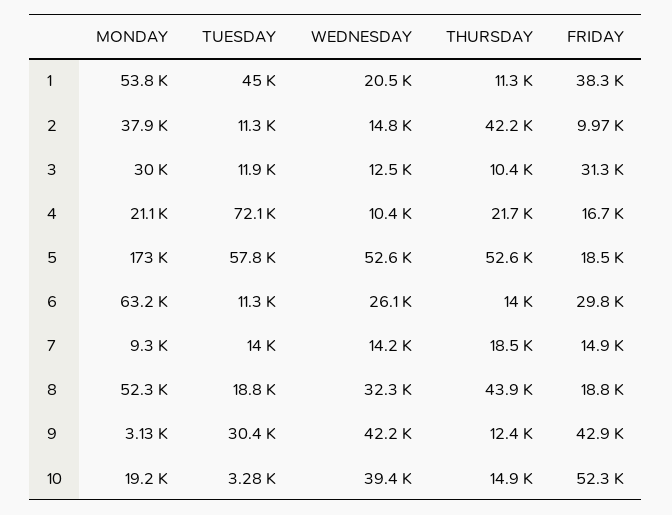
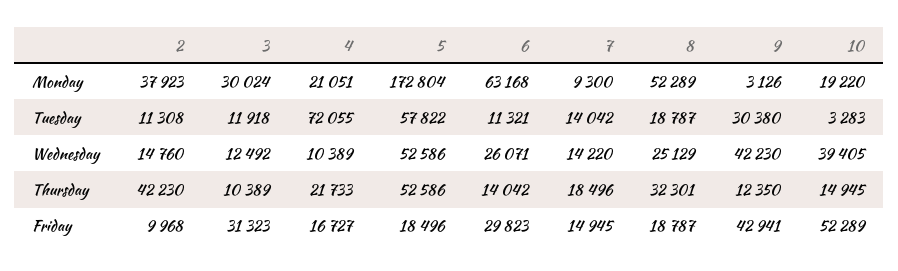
  {
    "MONDAY": {
-     "1": 53800,
      "2": 37923,
      "3": 30024,
      "4": 21051,
      "5": 172804,
      "6": 63168,
      "7": 9300,
      "8": 52289,
      "9": 3126,
      "10": 19220
    },
    "TUESDAY": {
-     "1": 45000,
      "2": 11308,
      "3": 11918,
      "4": 72055,
      "5": 57822,
      "6": 11321,
      "7": 14042,
      "8": 18787,
      "9": 30380,
      "10": 3283
    },
    "WEDNESDAY": {
-     "1": 20500,
      "2": 14760,
      "3": 12492,
      "4": 10389,
      "5": 52586,
      "6": 26071,
      "7": 14220,
-     "8": 32300,
+     "8": 25129,
      "9": 42230,
      "10": 39405
    },
    "THURSDAY": {
-     "1": 11300,
      "2": 42230,
      "3": 10389,
      "4": 21733,
      "5": 52586,
      "6": 14042,
      "7": 18496,
-     "8": 43900,
+     "8": 32301,
      "9": 12350,
      "10": 14945
    },
    "FRIDAY": {
-     "1": 38300,
      "2": 9968,
      "3": 31323,
      "4": 16727,
      "5": 18496,
      "6": 29823,
      "7": 14945,
      "8": 18787,
      "9": 42941,
      "10": 52289
    }
  }

